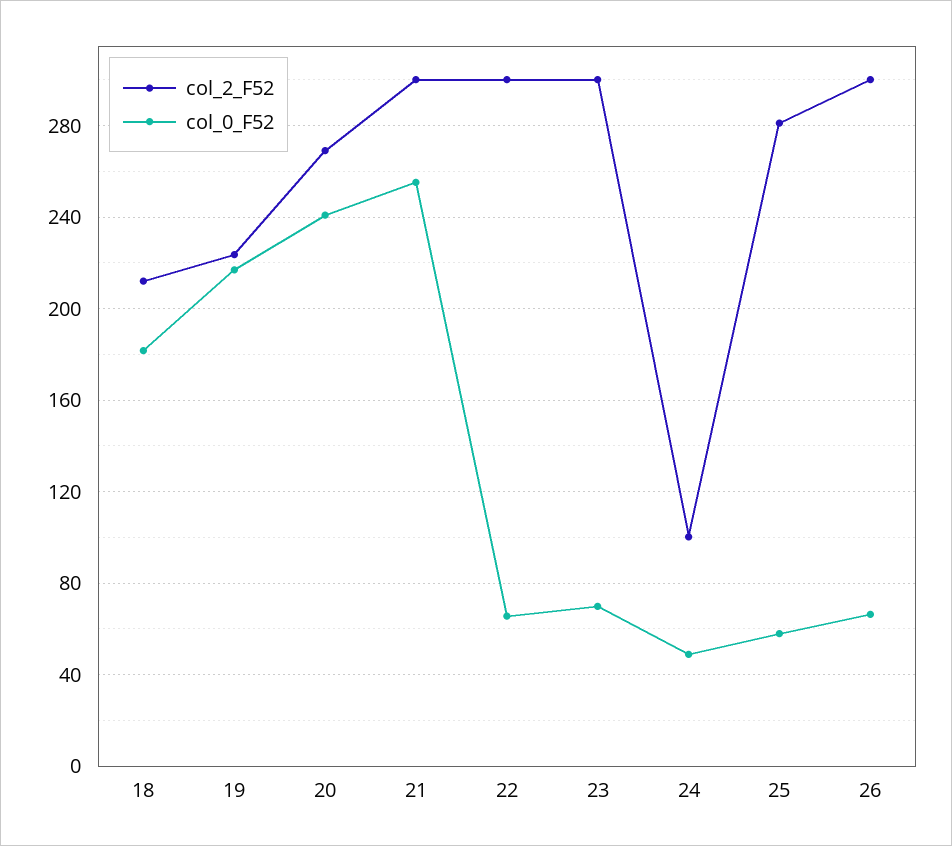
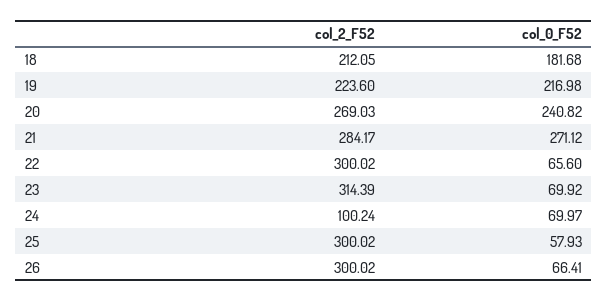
  {
    "col_2_F52": {
      "18": 212.05,
      "19": 223.6,
      "20": 269.03,
-     "21": 300,
+     "21": 284.17,
      "22": 300.02,
-     "23": 300,
+     "23": 314.39,
      "24": 100.24,
-     "25": 280,
+     "25": 300.02,
      "26": 300.02
    },
    "col_0_F52": {
      "18": 181.68,
      "19": 216.98,
      "20": 240.82,
-     "21": 255,
+     "21": 271.12,
      "22": 65.6,
      "23": 69.92,
-     "24": 50,
+     "24": 69.97,
      "25": 57.93,
      "26": 66.41
    }
  }

